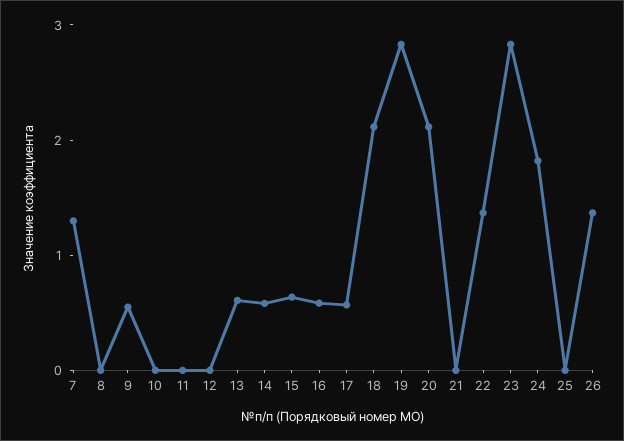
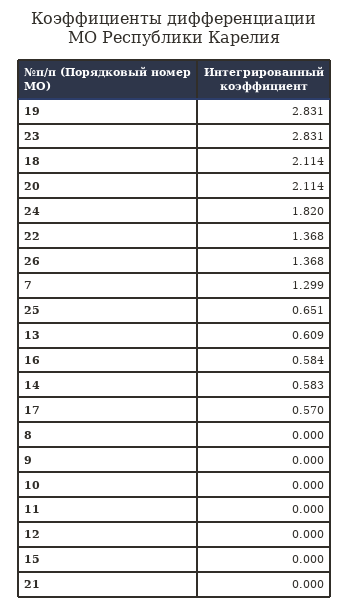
  {
    "7": 1.299,
    "8": 0,
-   "9": 0.6,
+   "9": 0,
    "10": 0,
    "11": 0,
    "12": 0,
    "13": 0.609,
    "14": 0.583,
-   "15": 0.6,
+   "15": 0,
    "16": 0.584,
    "17": 0.57,
    "18": 2.114,
    "19": 2.831,
    "20": 2.114,
    "21": 0,
    "22": 1.368,
    "23": 2.831,
    "24": 1.82,
-   "25": 0,
+   "25": 0.651,
    "26": 1.368
  }

